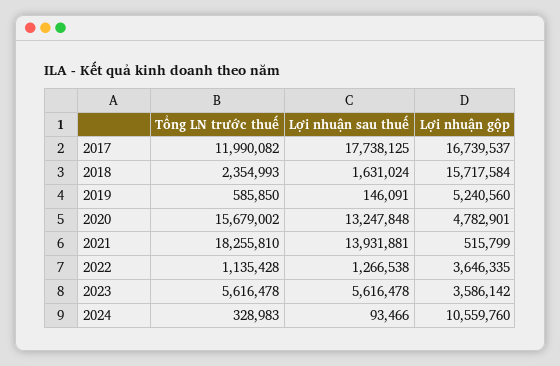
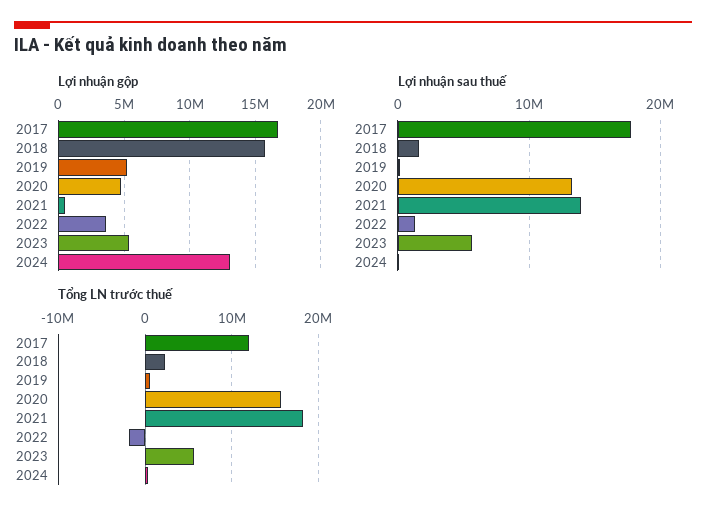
  {
    "Tổng LN trước thuế": {
      "2017": 11990082,
      "2018": 2354993,
      "2019": 585850,
      "2020": 15679002,
      "2021": 18255810,
-     "2022": 1135428,
+     "2022": -2000000,
      "2023": 5616478,
      "2024": 328983
    },
    "Lợi nhuận sau thuế": {
      "2017": 17738125,
      "2018": 1631024,
      "2019": 146091,
      "2020": 13247848,
      "2021": 13931881,
      "2022": 1266538,
      "2023": 5616478,
      "2024": 93466
    },
    "Lợi nhuận gộp": {
      "2017": 16739537,
      "2018": 15717584,
      "2019": 5240560,
      "2020": 4782901,
      "2021": 515799,
      "2022": 3646335,
-     "2023": 3586142,
+     "2023": 5500000,
-     "2024": 10559760
+     "2024": 13000000
    }
  }

